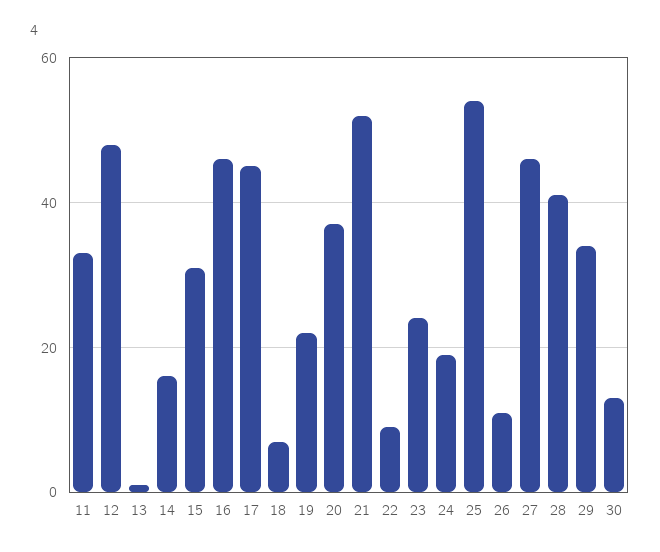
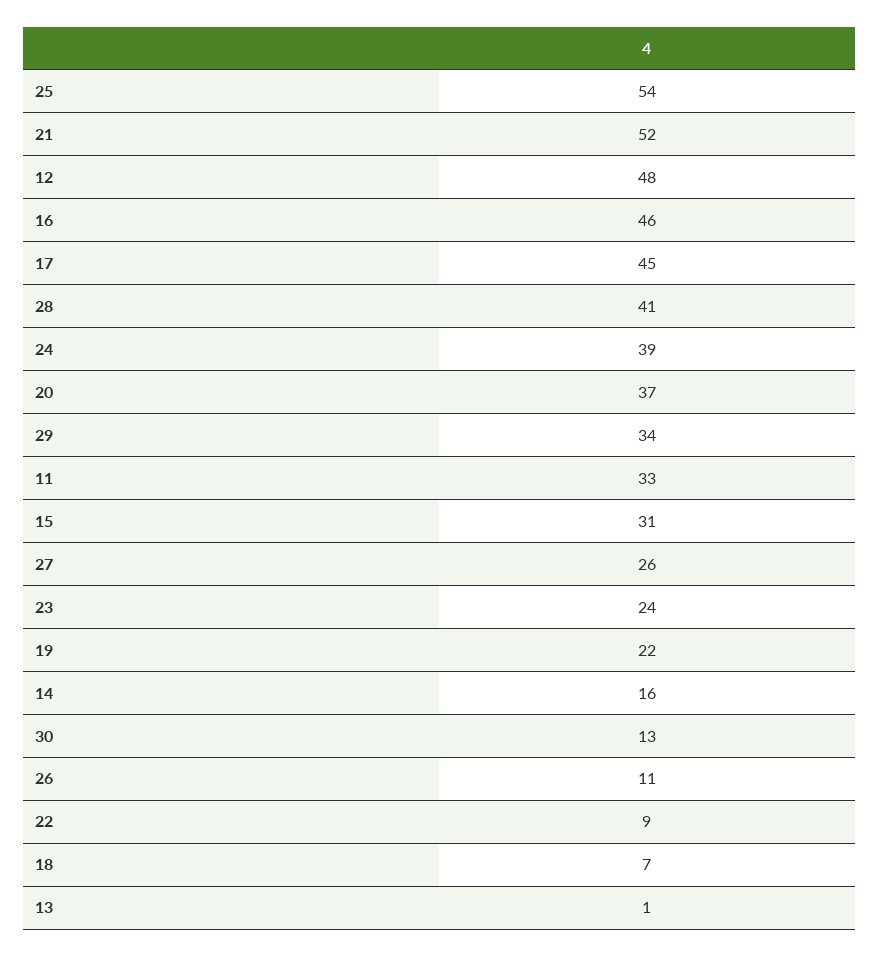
  {
    "11": 33,
    "12": 48,
    "13": 1,
    "14": 16,
    "15": 31,
    "16": 46,
    "17": 45,
    "18": 7,
    "19": 22,
    "20": 37,
    "21": 52,
    "22": 9,
    "23": 24,
-   "24": 20,
+   "24": 39,
    "25": 54,
    "26": 11,
-   "27": 45,
+   "27": 26,
    "28": 41,
    "29": 34,
    "30": 13
  }

